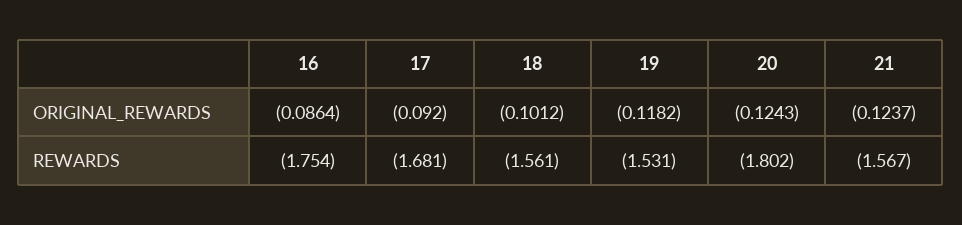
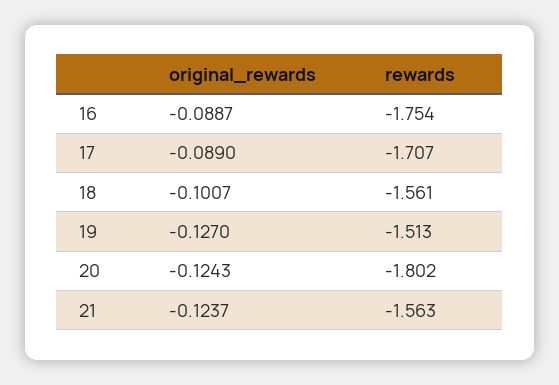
  {
    "16": {
-     "ORIGINAL_REWARDS": -0.0864,
+     "ORIGINAL_REWARDS": -0.0887,
      "REWARDS": -1.754
    },
    "17": {
-     "ORIGINAL_REWARDS": -0.092,
+     "ORIGINAL_REWARDS": -0.089,
-     "REWARDS": -1.681
+     "REWARDS": -1.707
    },
    "18": {
-     "ORIGINAL_REWARDS": -0.1012,
+     "ORIGINAL_REWARDS": -0.1007,
      "REWARDS": -1.561
    },
    "19": {
-     "ORIGINAL_REWARDS": -0.1182,
+     "ORIGINAL_REWARDS": -0.127,
-     "REWARDS": -1.531
+     "REWARDS": -1.513
    },
    "20": {
      "ORIGINAL_REWARDS": -0.1243,
      "REWARDS": -1.802
    },
    "21": {
      "ORIGINAL_REWARDS": -0.1237,
-     "REWARDS": -1.567
+     "REWARDS": -1.563
    }
  }

